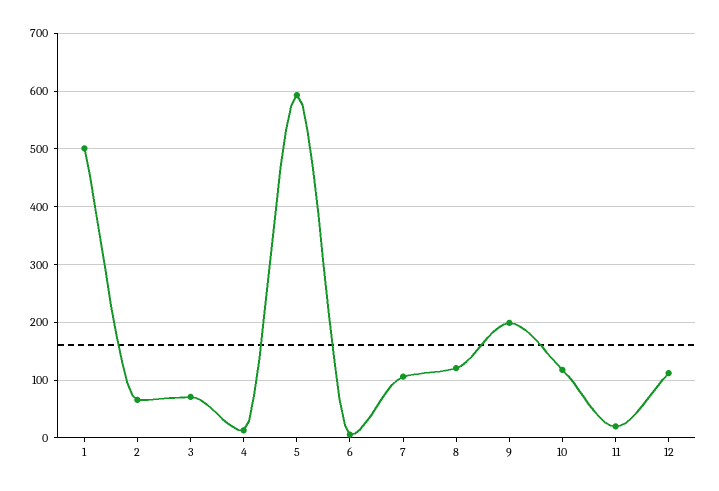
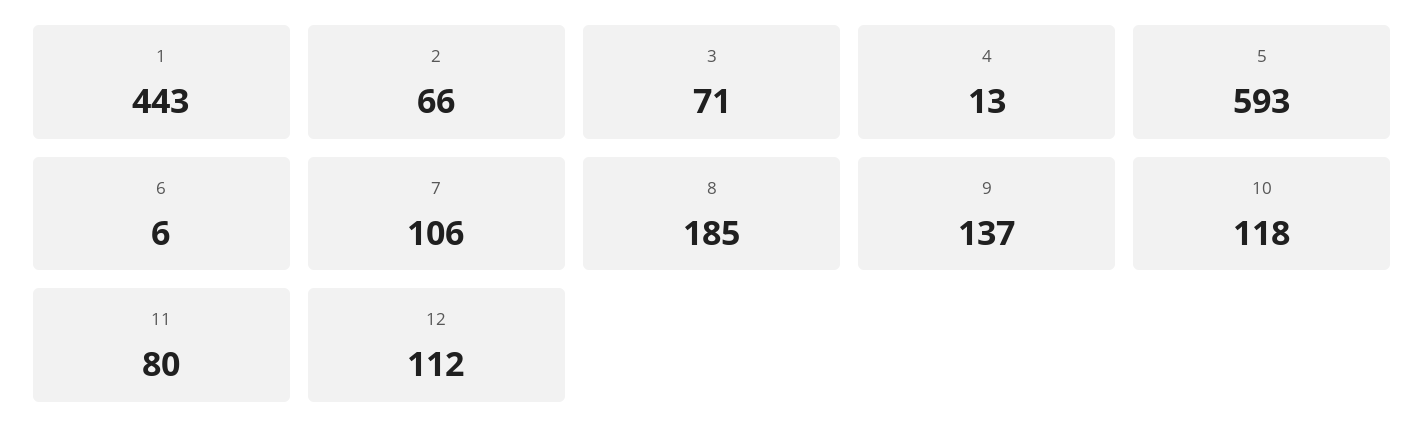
  {
-   "1": 500,
+   "1": 443,
    "2": 66,
    "3": 71,
    "4": 13,
    "5": 593,
    "6": 6,
    "7": 106,
-   "8": 120,
+   "8": 185,
-   "9": 200,
+   "9": 137,
    "10": 118,
-   "11": 20,
+   "11": 80,
    "12": 112
  }

